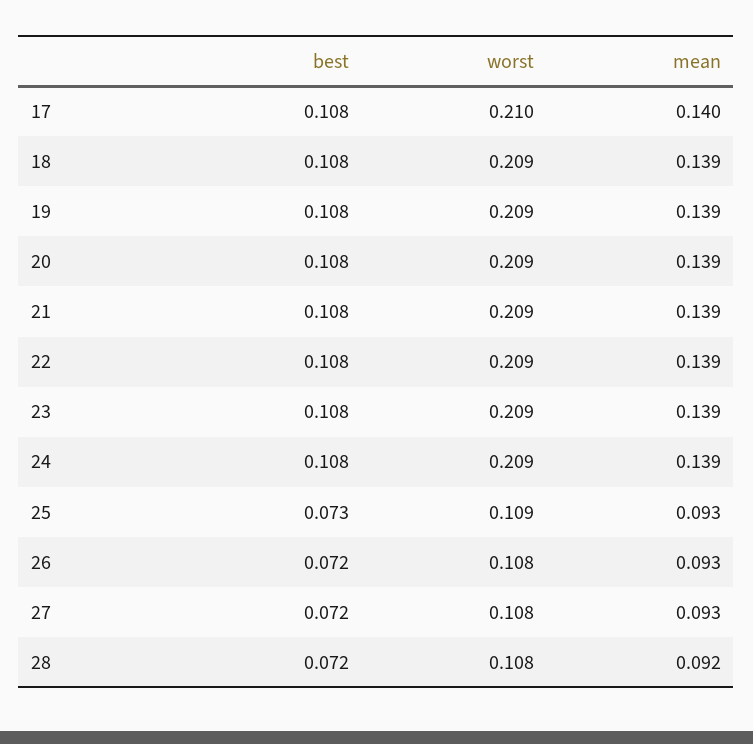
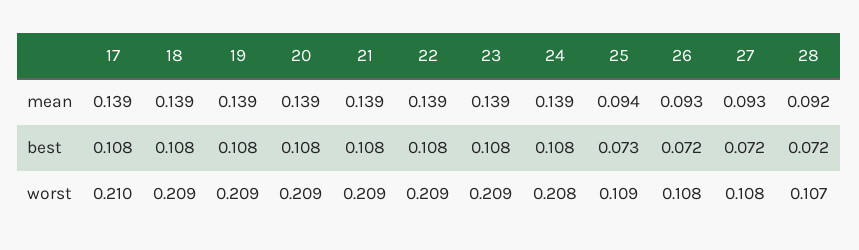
  {
    "best": {
      "17": 0.108,
      "18": 0.108,
      "19": 0.108,
      "20": 0.108,
      "21": 0.108,
      "22": 0.108,
      "23": 0.108,
      "24": 0.108,
      "25": 0.073,
      "26": 0.072,
      "27": 0.072,
      "28": 0.072
    },
    "worst": {
      "17": 0.21,
      "18": 0.209,
      "19": 0.209,
      "20": 0.209,
      "21": 0.209,
      "22": 0.209,
      "23": 0.209,
-     "24": 0.209,
+     "24": 0.208,
      "25": 0.109,
      "26": 0.108,
      "27": 0.108,
-     "28": 0.108
+     "28": 0.107
    },
    "mean": {
-     "17": 0.14,
+     "17": 0.139,
      "18": 0.139,
      "19": 0.139,
      "20": 0.139,
      "21": 0.139,
      "22": 0.139,
      "23": 0.139,
      "24": 0.139,
-     "25": 0.093,
+     "25": 0.094,
      "26": 0.093,
      "27": 0.093,
      "28": 0.092
    }
  }

